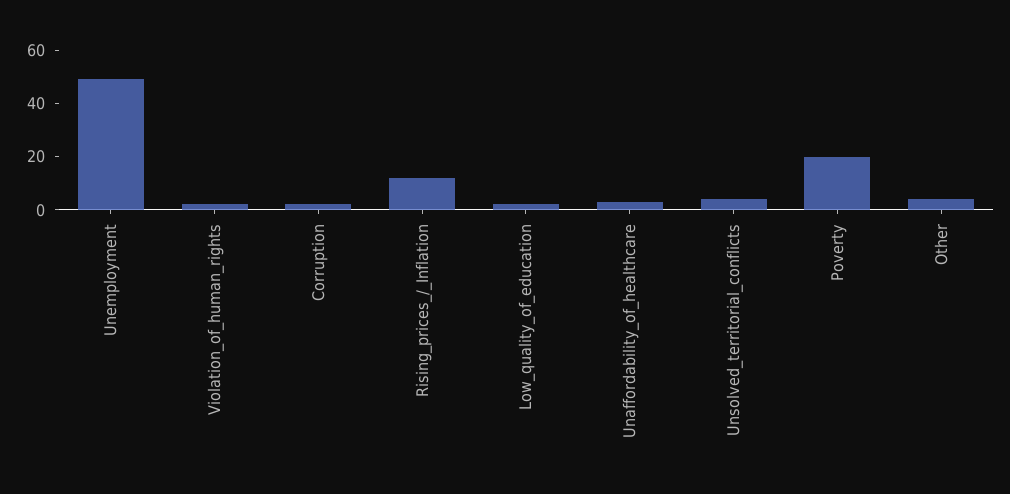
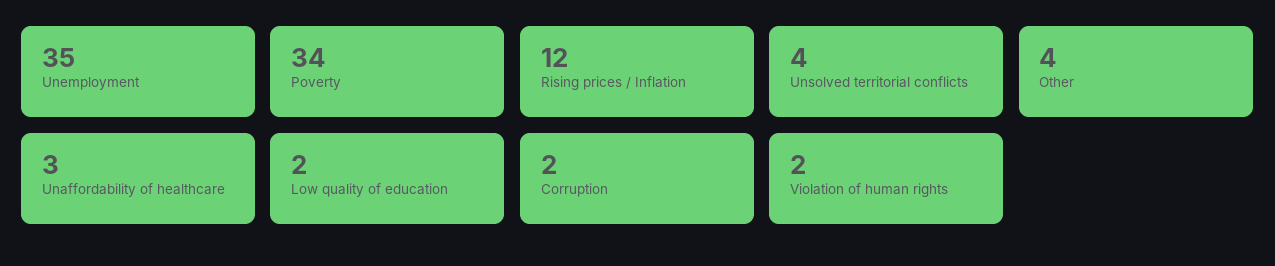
  {
-   "Unemployment": 50,
+   "Unemployment": 35,
    "Violation_of_human_rights": 2,
    "Corruption": 2,
    "Rising_prices_/_Inflation": 12,
    "Low_quality_of_education": 2,
    "Unaffordability_of_healthcare": 3,
    "Unsolved_territorial_conflicts": 4,
-   "Poverty": 20,
+   "Poverty": 34,
    "Other": 4
  }

